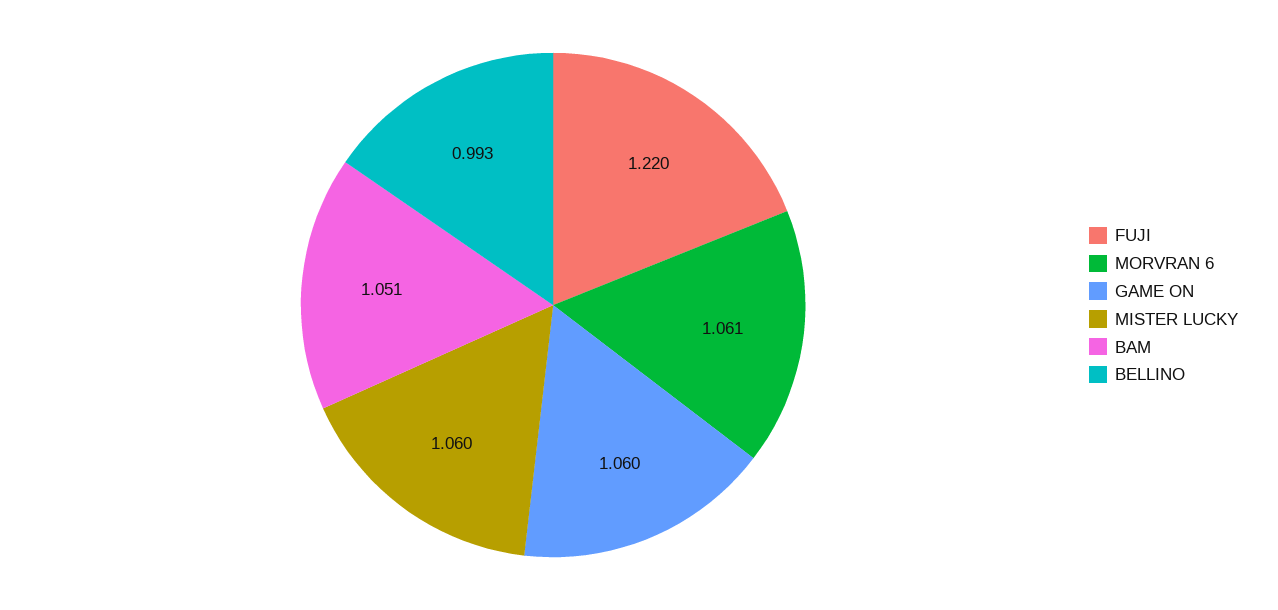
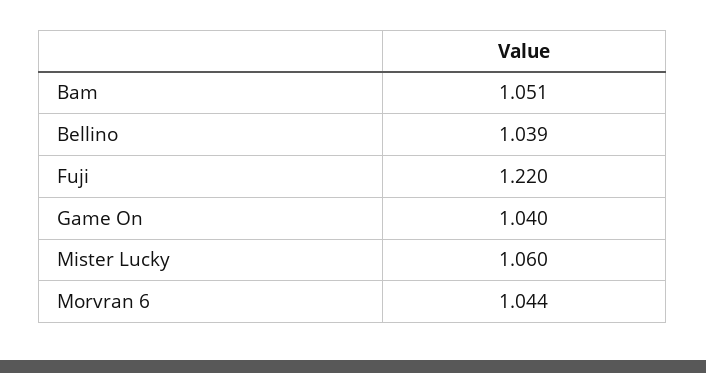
  {
    "FUJI": 1.22,
-   "MORVRAN 6": 1.061,
+   "MORVRAN 6": 1.044,
-   "GAME ON": 1.06,
+   "GAME ON": 1.04,
    "MISTER LUCKY": 1.06,
    "BAM": 1.051,
-   "BELLINO": 0.993
+   "BELLINO": 1.039
  }

